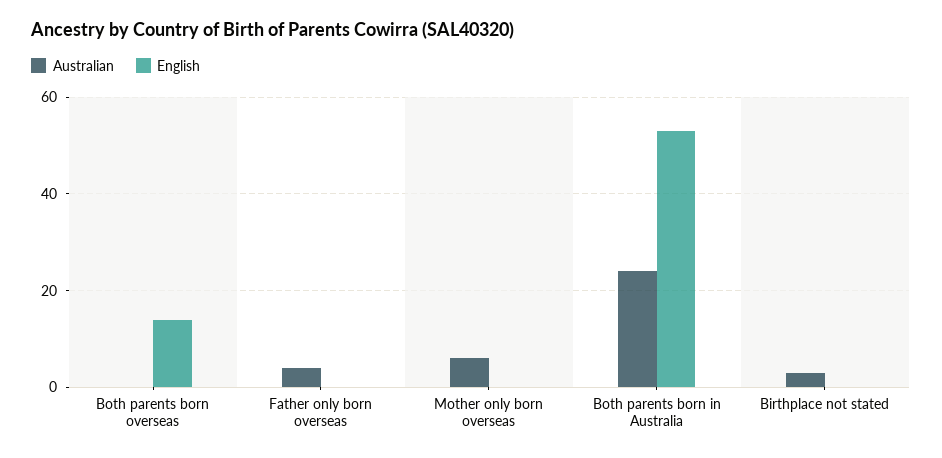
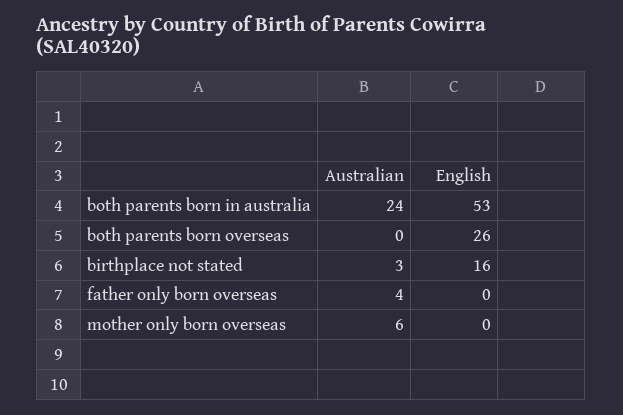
  {
    "Australian": {
      "Both parents born overseas": 0,
      "Father only born overseas": 4,
      "Mother only born overseas": 6,
      "Both parents born in Australia": 24,
      "Birthplace not stated": 3
    },
    "English": {
-     "Both parents born overseas": 15,
+     "Both parents born overseas": 26,
      "Father only born overseas": 0,
      "Mother only born overseas": 0,
      "Both parents born in Australia": 53,
-     "Birthplace not stated": 0
+     "Birthplace not stated": 16
    }
  }

